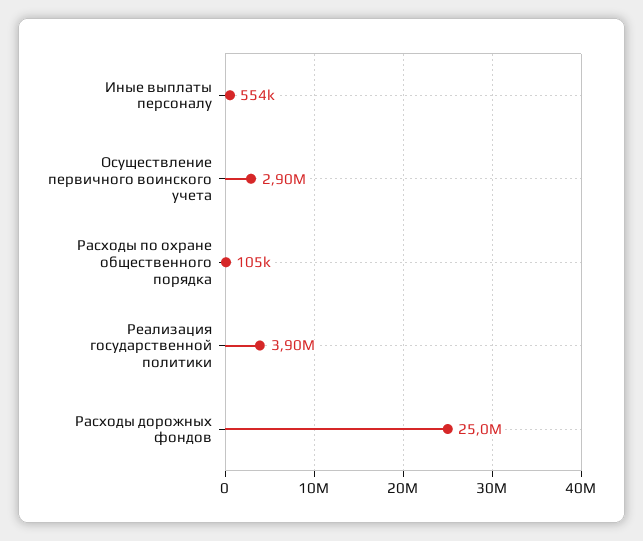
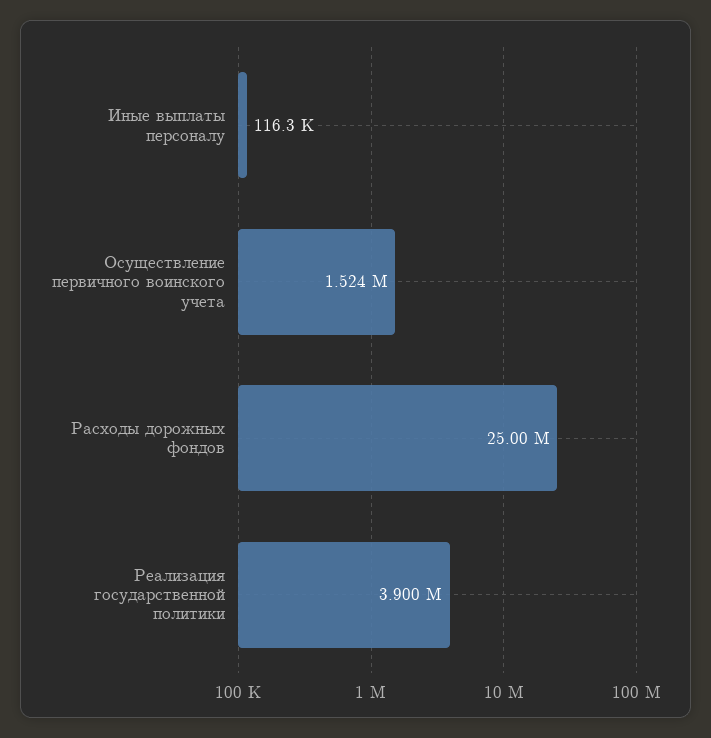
  {
-   "Иные выплаты персоналу": 554000,
+   "Иные выплаты персоналу": 116300,
-   "Осуществление первичного воинского учета": 2900000,
+   "Осуществление первичного воинского учета": 1524000,
-   "Расходы по охране общественного порядка": 105000,
    "Реализация государственной политики": 3900000,
    "Расходы дорожных фондов": 25000000
  }

